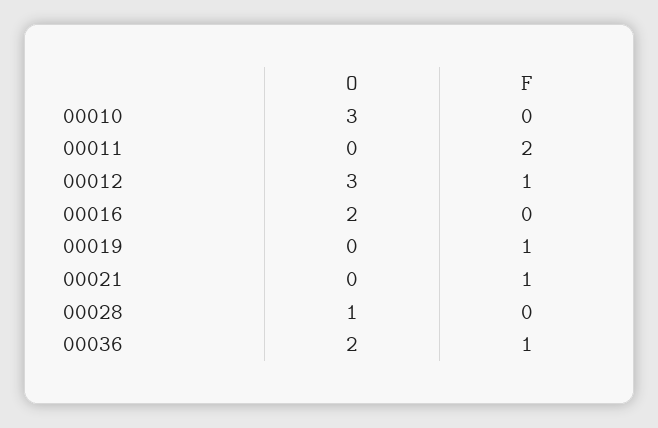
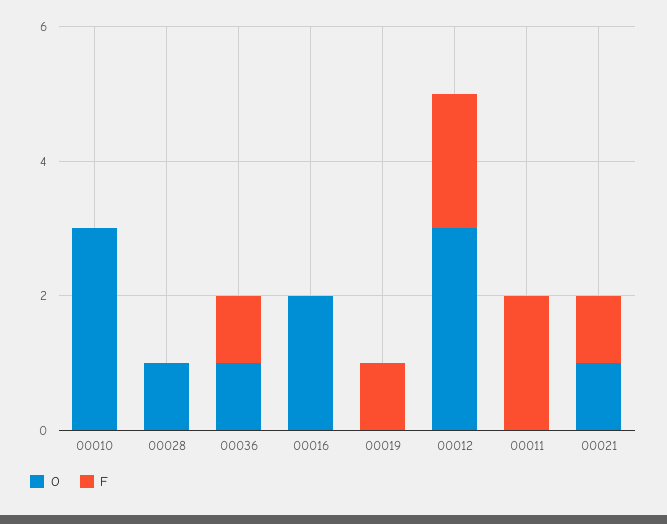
  {
    "O": {
      "00010": 3,
      "00011": 0,
      "00012": 3,
      "00016": 2,
      "00019": 0,
-     "00021": 0,
+     "00021": 1,
      "00028": 1,
-     "00036": 2
+     "00036": 1
    },
    "F": {
      "00010": 0,
      "00011": 2,
-     "00012": 1,
+     "00012": 2,
      "00016": 0,
      "00019": 1,
      "00021": 1,
      "00028": 0,
      "00036": 1
    }
  }

